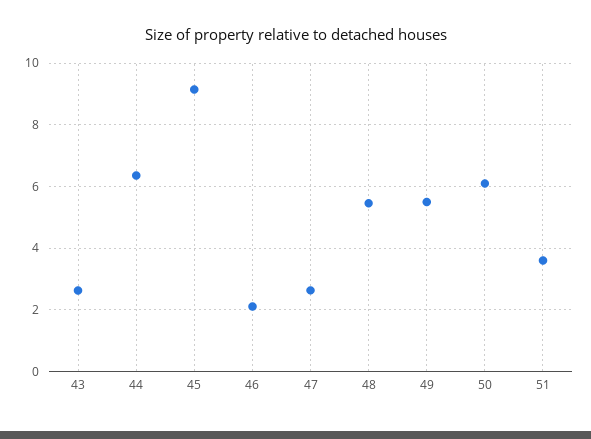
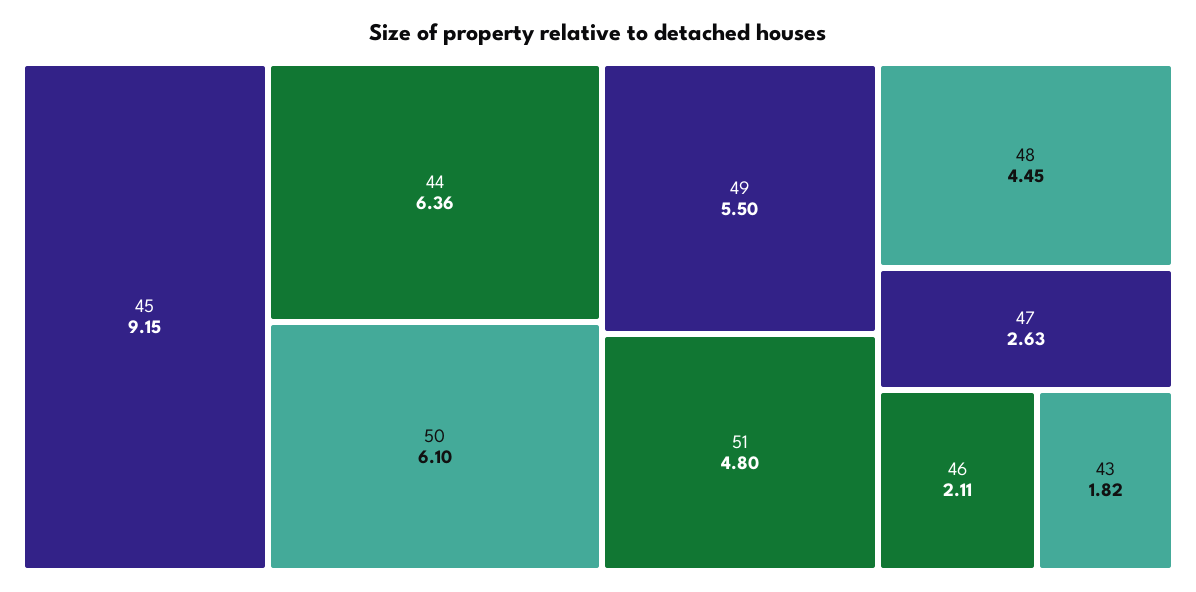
  {
-   "43": 2.6,
+   "43": 1.82,
    "44": 6.36,
    "45": 9.15,
    "46": 2.11,
    "47": 2.63,
-   "48": 5.4,
+   "48": 4.45,
    "49": 5.5,
    "50": 6.1,
-   "51": 3.6
+   "51": 4.8
  }

